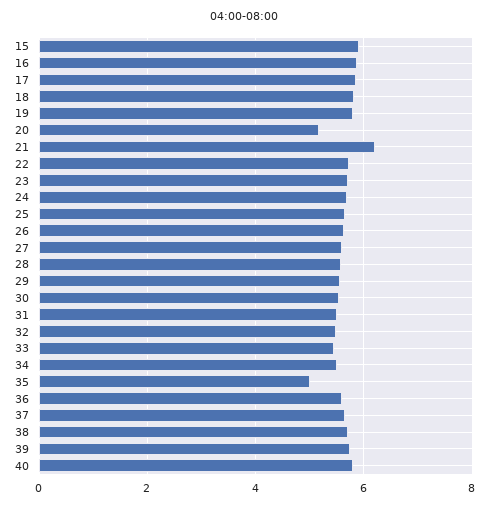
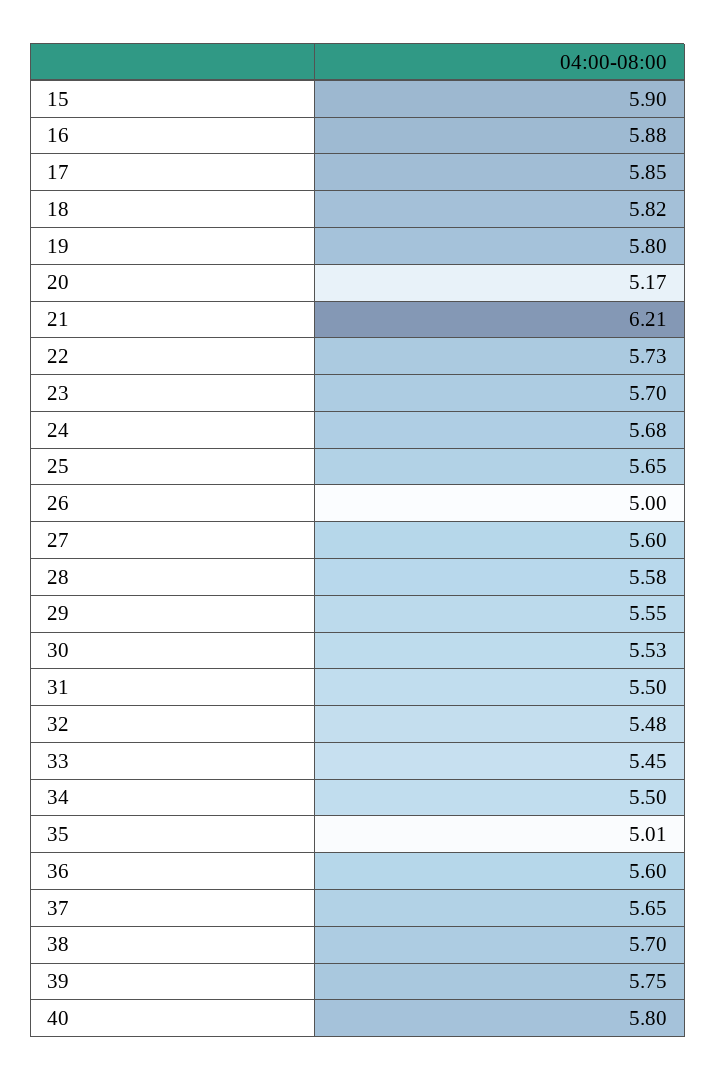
  {
    "15": 5.9,
    "16": 5.88,
    "17": 5.85,
    "18": 5.82,
    "19": 5.8,
    "20": 5.17,
    "21": 6.21,
    "22": 5.73,
    "23": 5.7,
    "24": 5.68,
    "25": 5.65,
-   "26": 5.6,
+   "26": 5,
    "27": 5.6,
    "28": 5.58,
    "29": 5.55,
    "30": 5.53,
    "31": 5.5,
    "32": 5.48,
    "33": 5.45,
    "34": 5.5,
    "35": 5.01,
    "36": 5.6,
    "37": 5.65,
    "38": 5.7,
    "39": 5.75,
    "40": 5.8
  }

